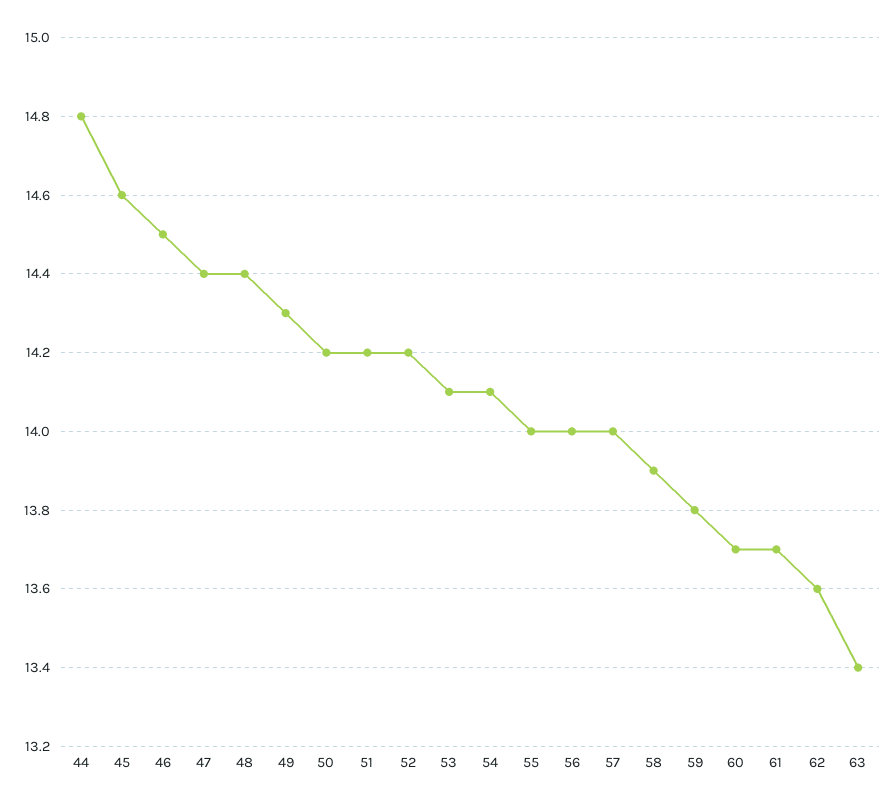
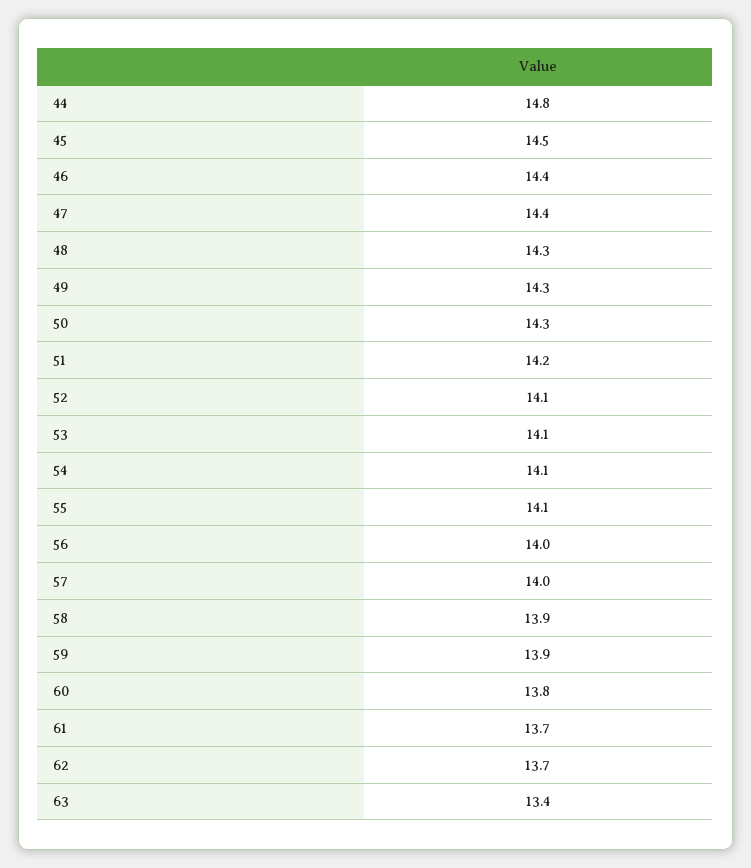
  {
    "44": 14.8,
-   "45": 14.6,
+   "45": 14.5,
-   "46": 14.5,
+   "46": 14.4,
    "47": 14.4,
-   "48": 14.4,
+   "48": 14.3,
    "49": 14.3,
-   "50": 14.2,
+   "50": 14.3,
    "51": 14.2,
-   "52": 14.2,
+   "52": 14.1,
    "53": 14.1,
    "54": 14.1,
-   "55": 14,
+   "55": 14.1,
    "56": 14,
    "57": 14,
    "58": 13.9,
-   "59": 13.8,
+   "59": 13.9,
-   "60": 13.7,
+   "60": 13.8,
    "61": 13.7,
-   "62": 13.6,
+   "62": 13.7,
    "63": 13.4
  }

